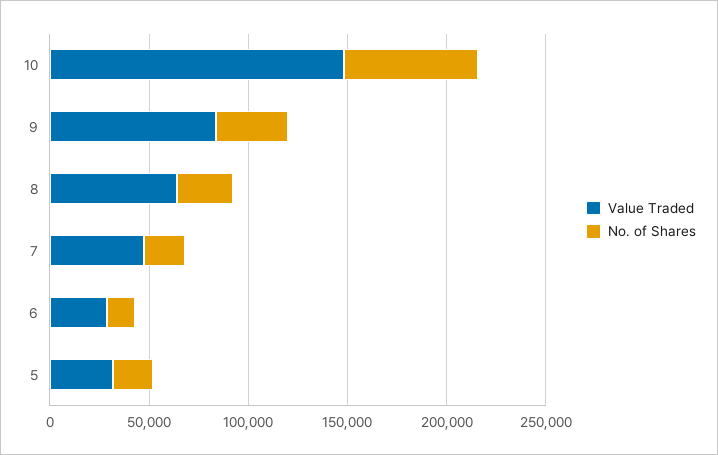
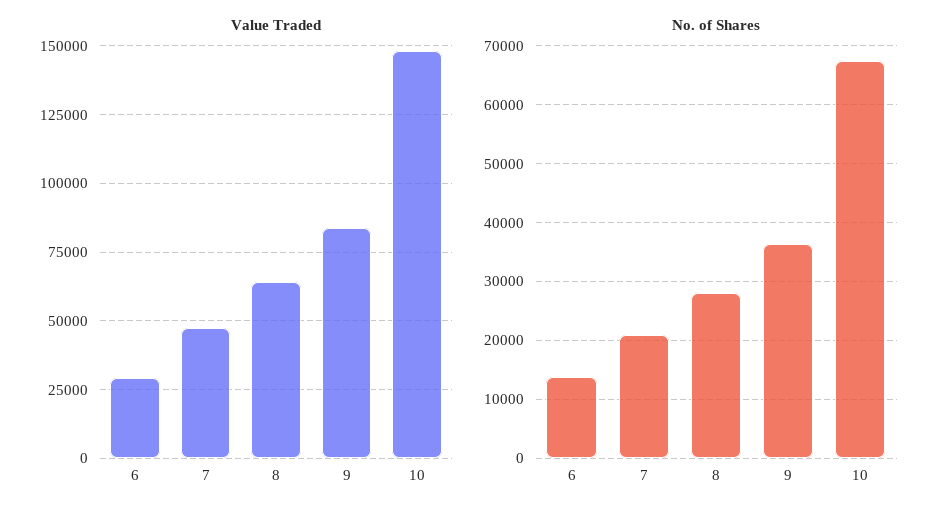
  {
    "Value Traded": {
      "10": 147500,
      "9": 82500,
      "8": 65000,
      "7": 47500,
-     "6": 30000,
+     "6": 30000
-     "5": 30000
    },
    "No. of Shares": {
      "10": 68000,
      "9": 36000,
      "8": 28000,
      "7": 22000,
-     "6": 14000,
+     "6": 14000
-     "5": 20000
    }
  }

